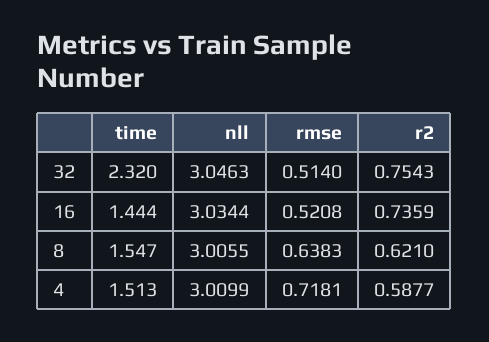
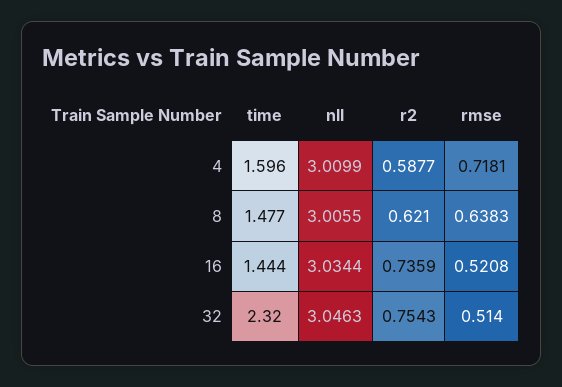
  {
    "time": {
      "32": 2.32,
      "16": 1.444,
-     "8": 1.547,
+     "8": 1.477,
-     "4": 1.513
+     "4": 1.596
    },
    "nll": {
      "32": 3.0463,
      "16": 3.0344,
      "8": 3.0055,
      "4": 3.0099
    },
    "rmse": {
      "32": 0.514,
      "16": 0.5208,
      "8": 0.6383,
      "4": 0.7181
    },
    "r2": {
      "32": 0.7543,
      "16": 0.7359,
      "8": 0.621,
      "4": 0.5877
    }
  }

